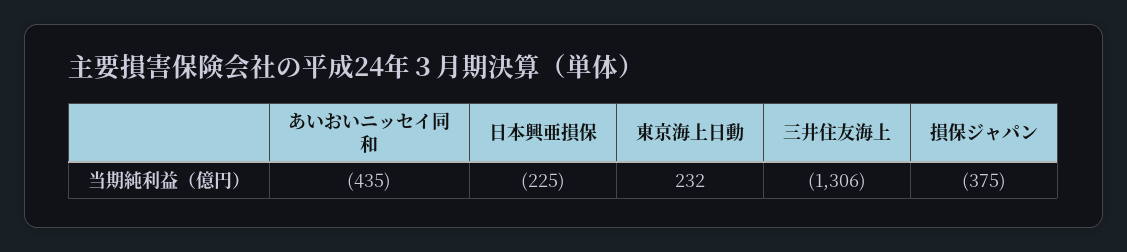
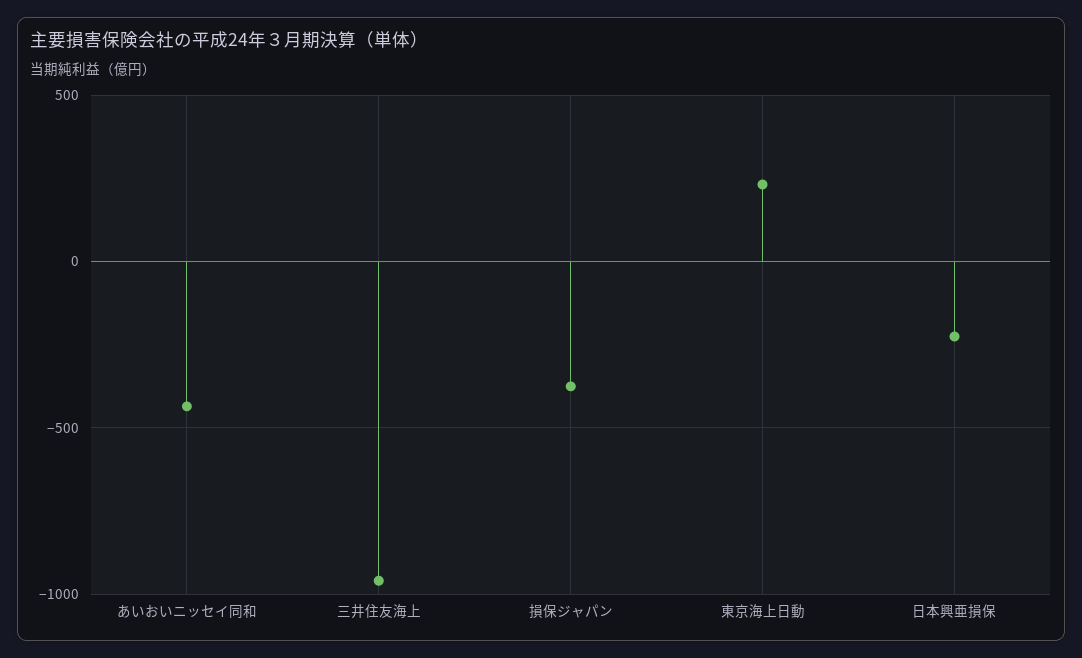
  {
    "あいおいニッセイ同和": -435,
    "日本興亜損保": -225,
    "東京海上日動": 232,
-   "三井住友海上": -1306,
+   "三井住友海上": -950,
    "損保ジャパン": -375
  }

